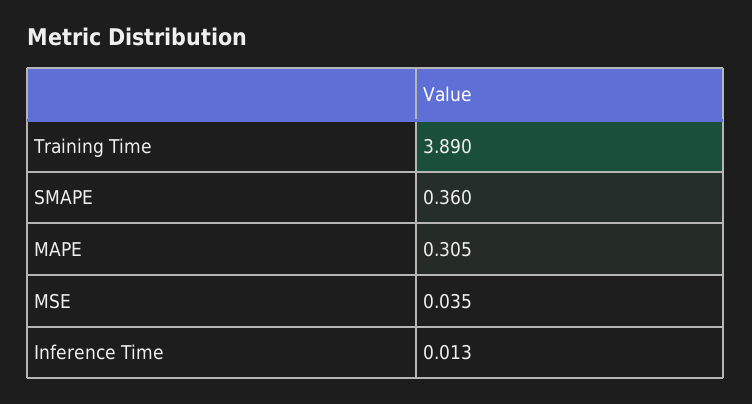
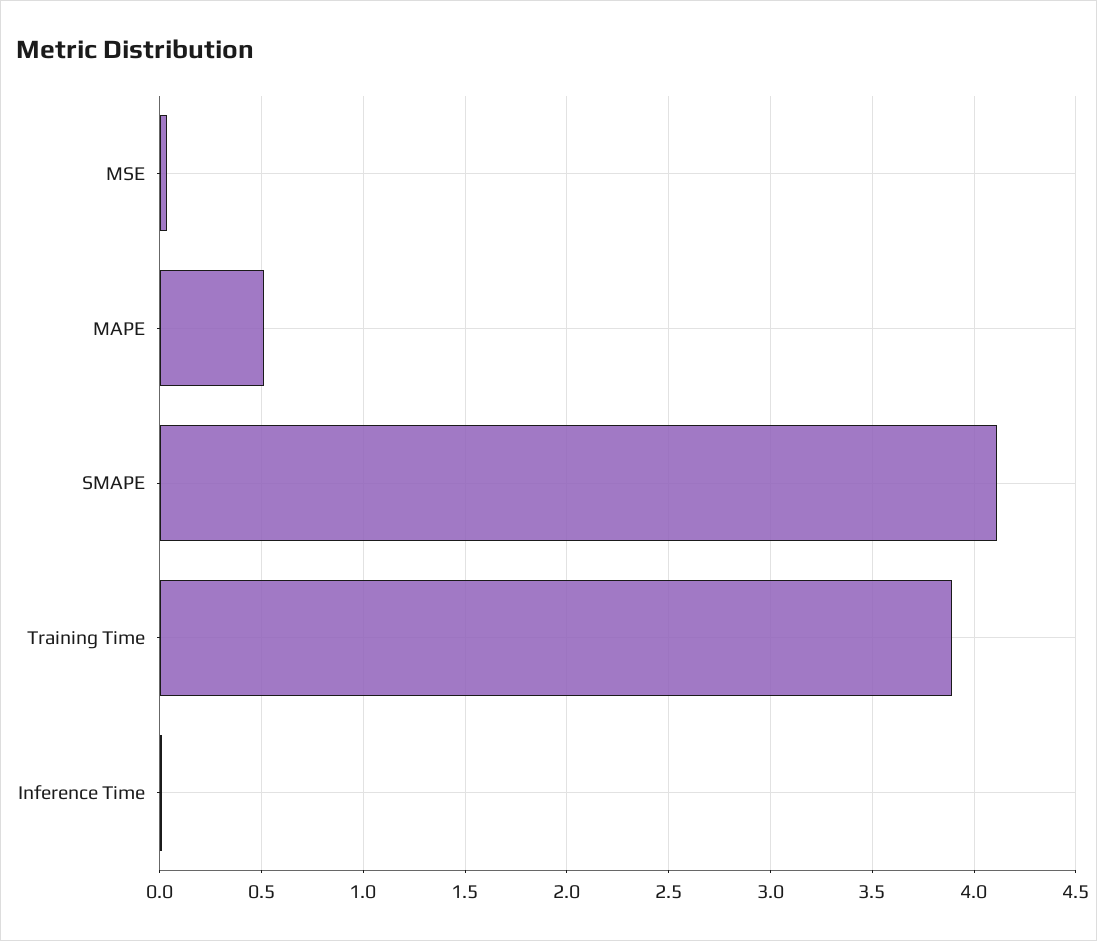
  {
    "Training Time": 3.89,
-   "SMAPE": 0.36,
+   "SMAPE": 4.1,
-   "MAPE": 0.305,
+   "MAPE": 0.5,
    "MSE": 0.035,
    "Inference Time": 0.013
  }

